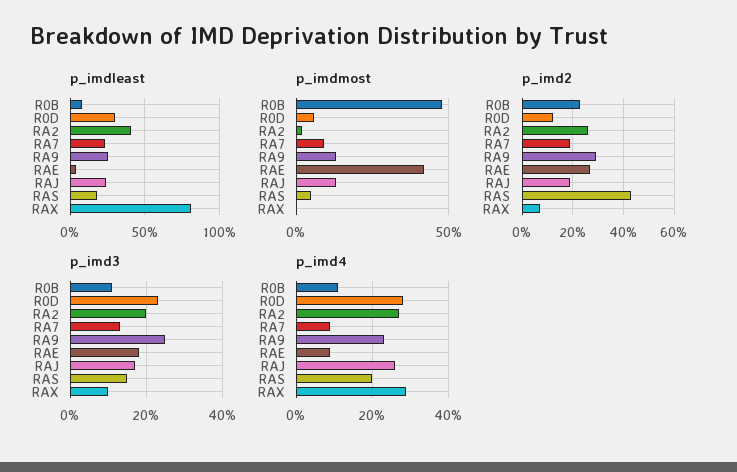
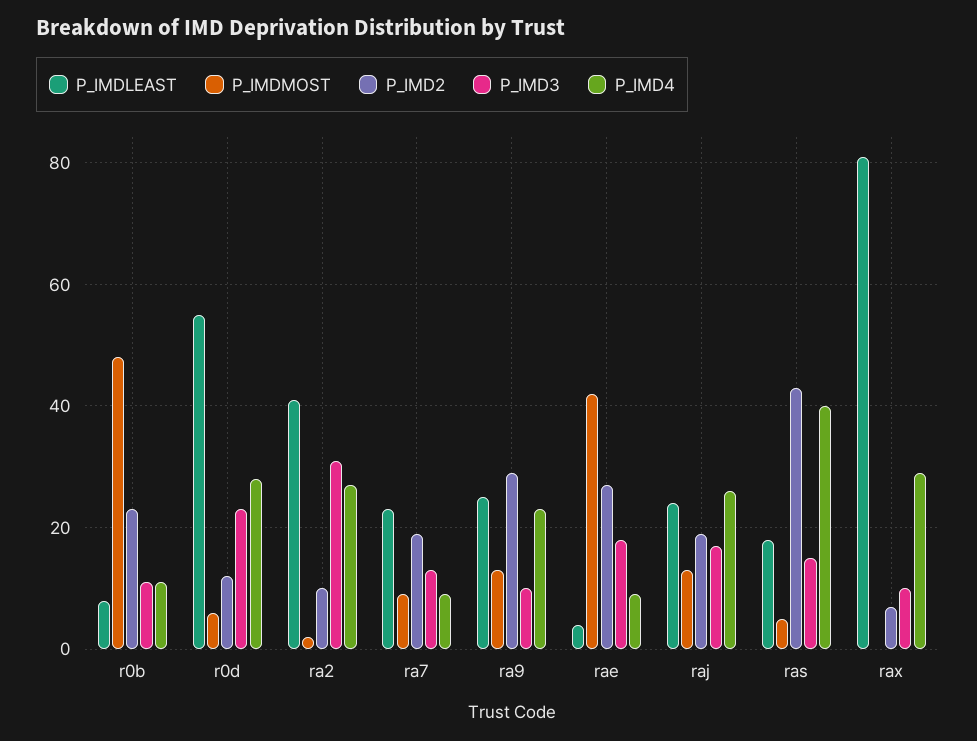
  {
    "p_imdleast": {
      "R0B": 10,
-     "R0D": 30,
+     "R0D": 55,
      "RA2": 40,
      "RA7": 25,
      "RA9": 25,
      "RAE": 5,
      "RAJ": 25,
      "RAS": 20,
      "RAX": 80
    },
    "p_imdmost": {
      "R0B": 50,
      "R0D": 5,
      "RA2": 0,
      "RA7": 10,
      "RA9": 15,
      "RAE": 40,
      "RAJ": 15,
      "RAS": 5,
      "RAX": 0
    },
    "p_imd2": {
      "R0B": 25,
      "R0D": 10,
-     "RA2": 25,
+     "RA2": 10,
      "RA7": 20,
      "RA9": 30,
      "RAE": 25,
      "RAJ": 20,
      "RAS": 45,
      "RAX": 5
    },
    "p_imd3": {
      "R0B": 10,
      "R0D": 25,
-     "RA2": 20,
+     "RA2": 30,
      "RA7": 15,
-     "RA9": 25,
+     "RA9": 10,
      "RAE": 20,
      "RAJ": 15,
      "RAS": 15,
      "RAX": 10
    },
    "p_imd4": {
      "R0B": 10,
      "R0D": 30,
      "RA2": 25,
      "RA7": 10,
      "RA9": 25,
      "RAE": 10,
      "RAJ": 25,
-     "RAS": 20,
+     "RAS": 40,
      "RAX": 30
    }
  }

